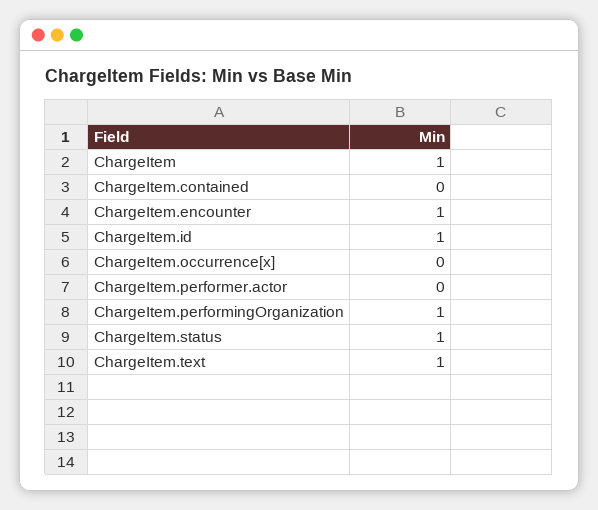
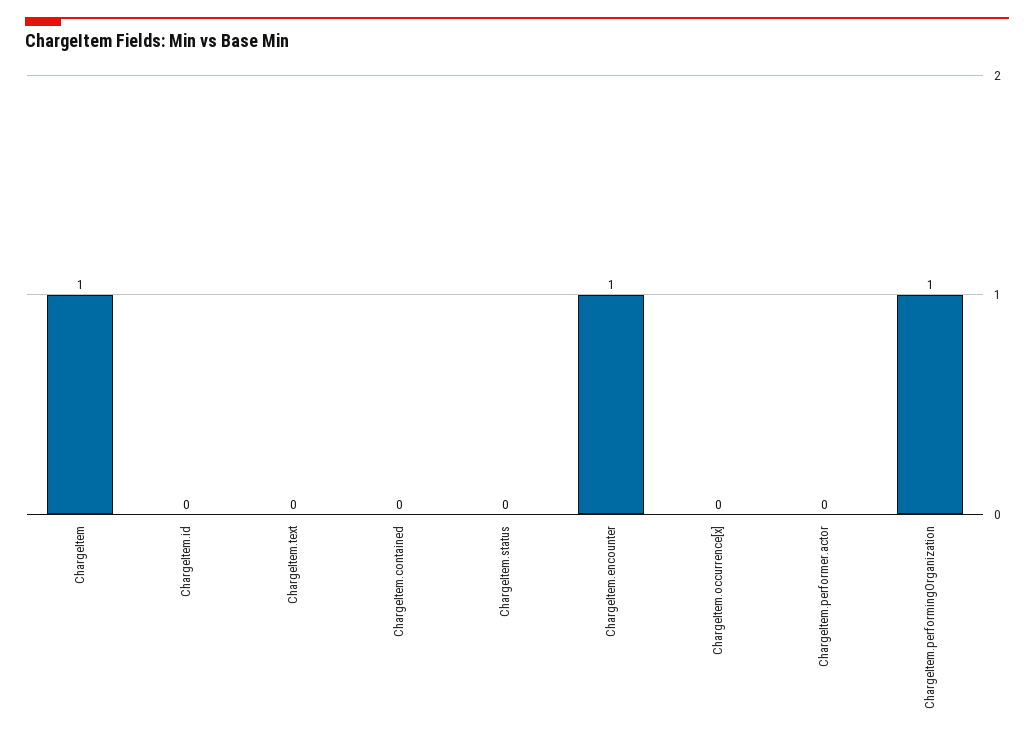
  {
    "ChargeItem": 1,
    "ChargeItem.contained": 0,
    "ChargeItem.encounter": 1,
-   "ChargeItem.id": 1,
+   "ChargeItem.id": 0,
    "ChargeItem.occurrence[x]": 0,
    "ChargeItem.performer.actor": 0,
    "ChargeItem.performingOrganization": 1,
-   "ChargeItem.status": 1,
+   "ChargeItem.status": 0,
-   "ChargeItem.text": 1
+   "ChargeItem.text": 0
  }

